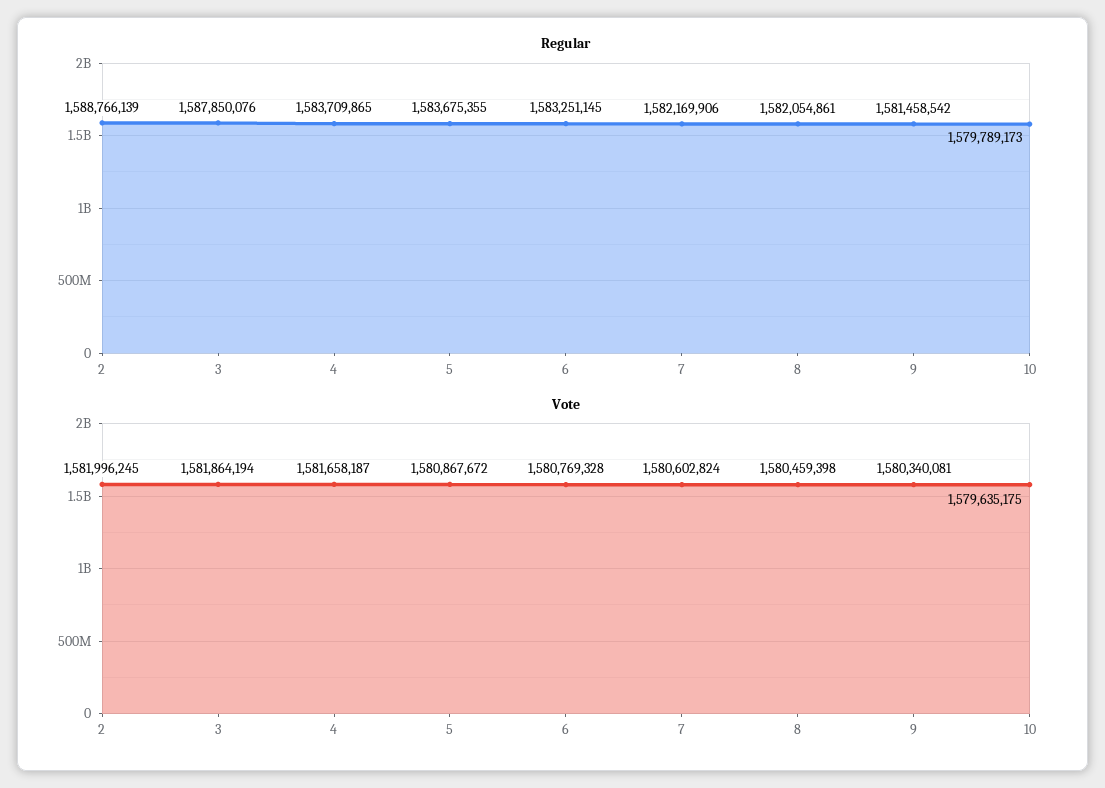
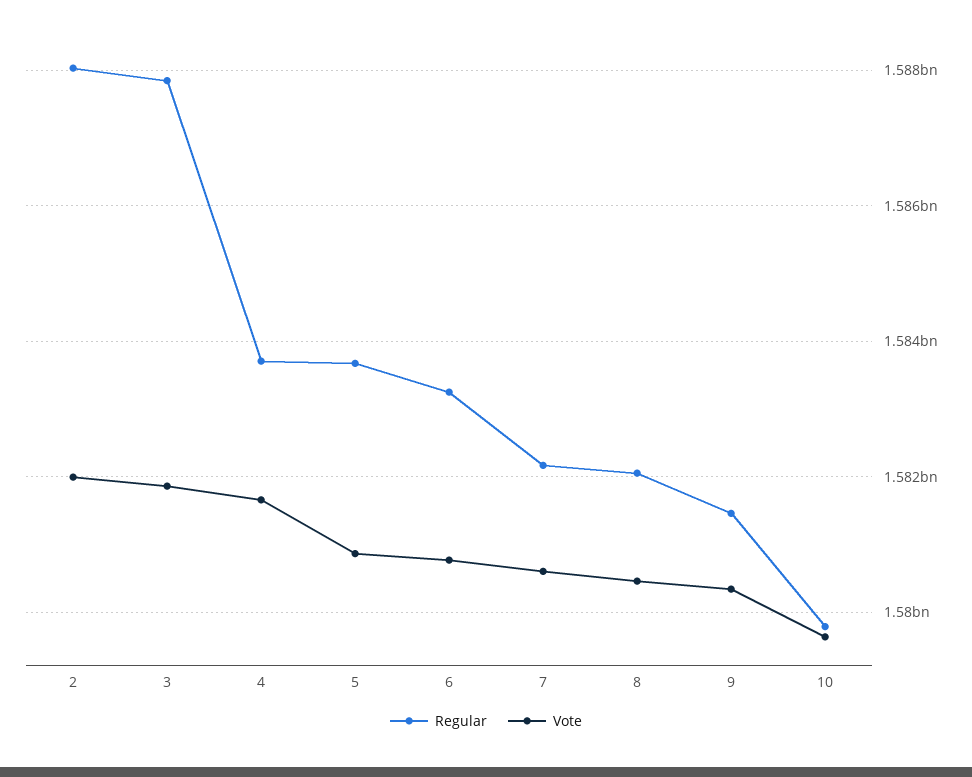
  {
    "Regular": {
-     "2": 1588766139,
+     "2": 1588000000,
      "3": 1587850076,
      "4": 1583709865,
      "5": 1583675355,
      "6": 1583251145,
      "7": 1582169906,
      "8": 1582054861,
      "9": 1581458542,
      "10": 1579789173
    },
    "Vote": {
      "2": 1581996245,
      "3": 1581864194,
      "4": 1581658187,
      "5": 1580867672,
      "6": 1580769328,
      "7": 1580602824,
      "8": 1580459398,
      "9": 1580340081,
      "10": 1579635175
    }
  }

